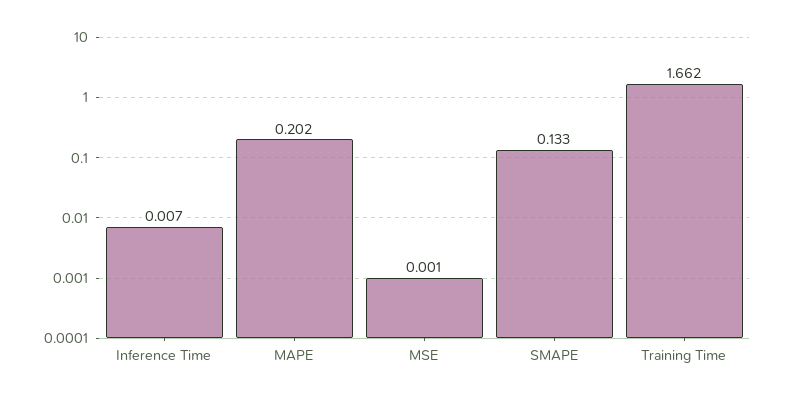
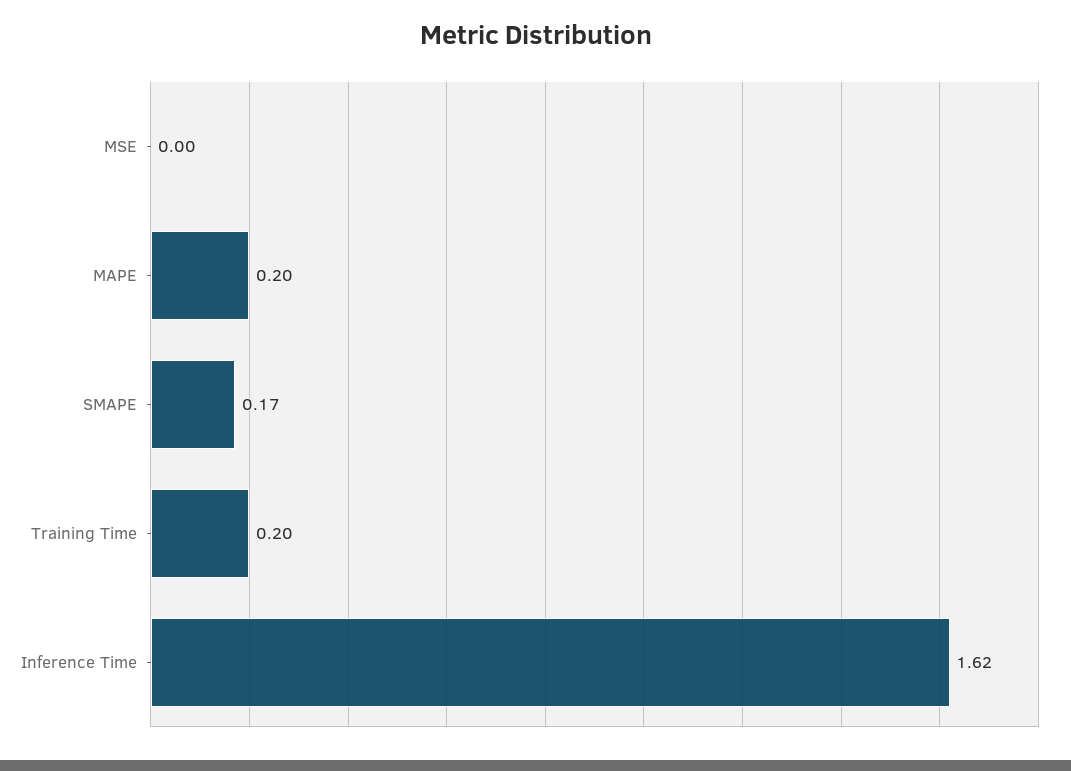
  {
-   "Inference Time": 0.007,
+   "Inference Time": 1.62,
    "MAPE": 0.202,
    "MSE": 0.001,
-   "SMAPE": 0.133,
+   "SMAPE": 0.17,
-   "Training Time": 1.662
+   "Training Time": 0.2
  }

